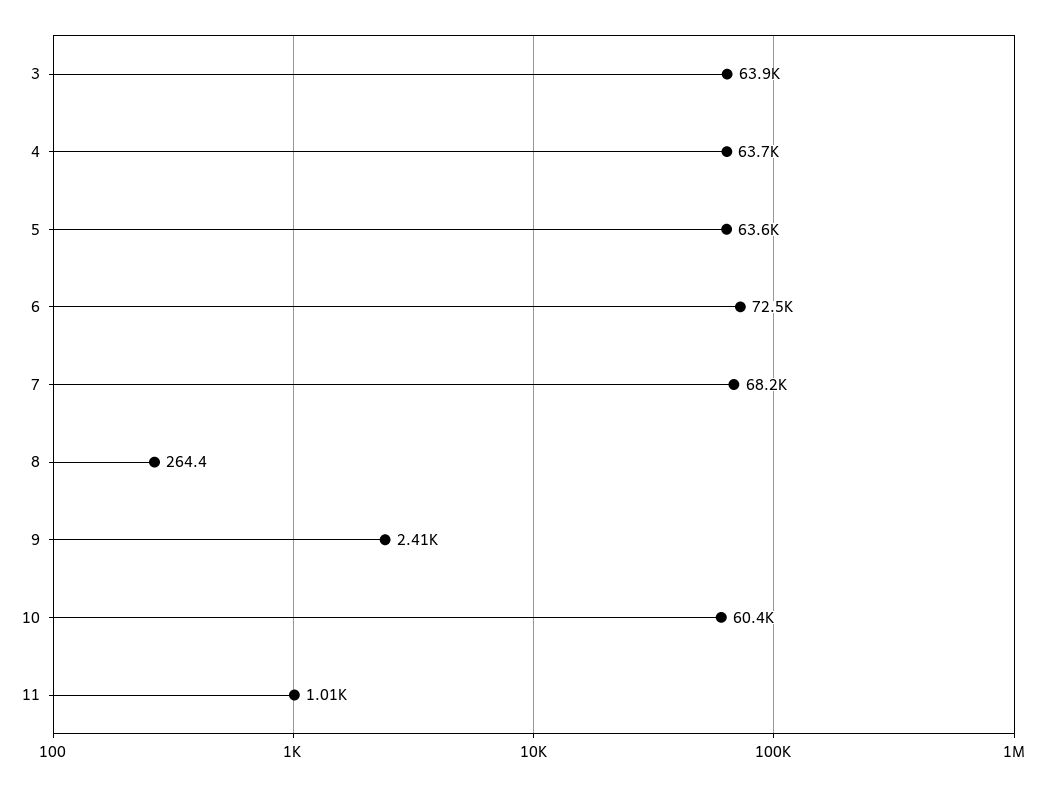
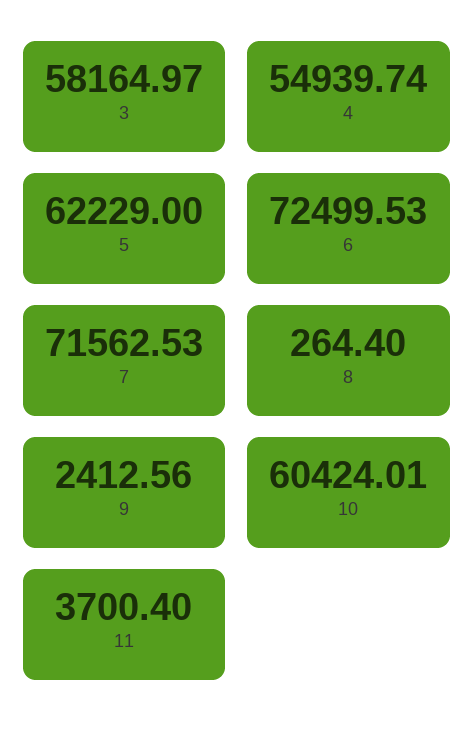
  {
-   "3": 63900,
+   "3": 58164.97,
-   "4": 63700,
+   "4": 54939.74,
-   "5": 63600,
+   "5": 62229,
    "6": 72499.53,
-   "7": 68200,
+   "7": 71562.53,
    "8": 264.4,
    "9": 2412.56,
    "10": 60424.01,
-   "11": 1010
+   "11": 3700.4
  }

